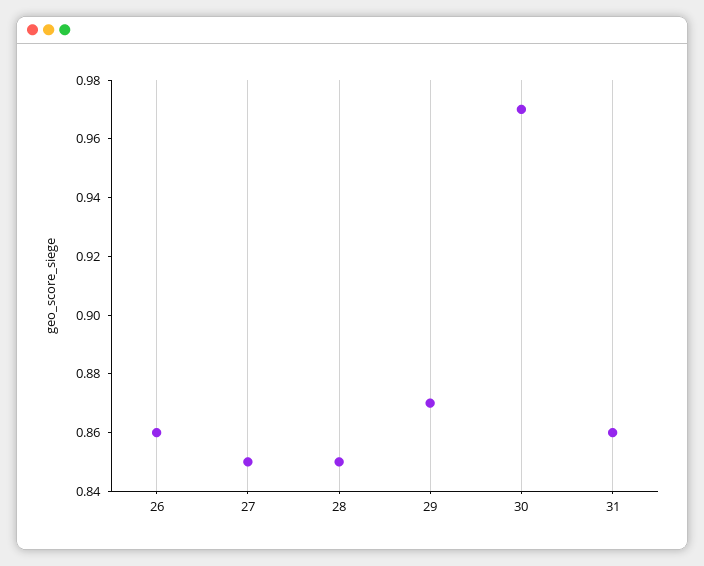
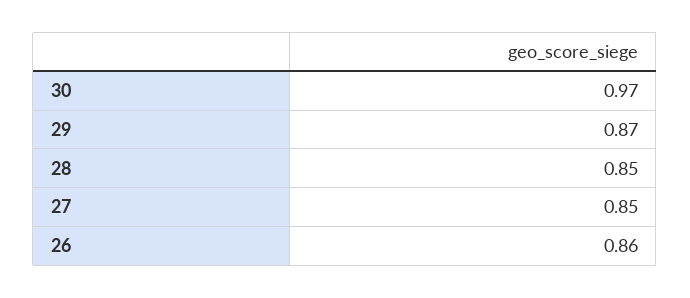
  {
    "26": 0.86,
    "27": 0.85,
    "28": 0.85,
    "29": 0.87,
-   "30": 0.97,
+   "30": 0.97
-   "31": 0.86
  }

